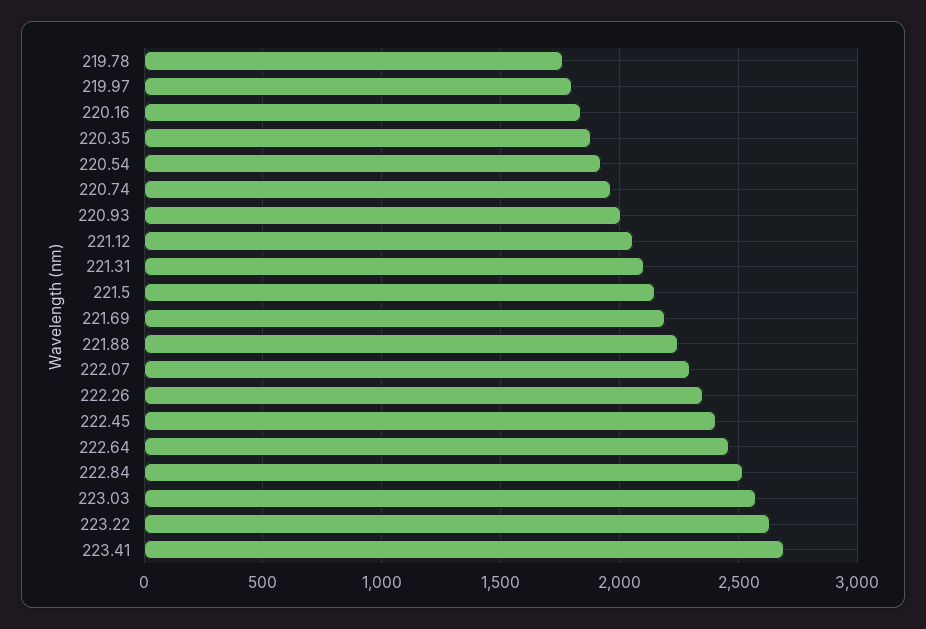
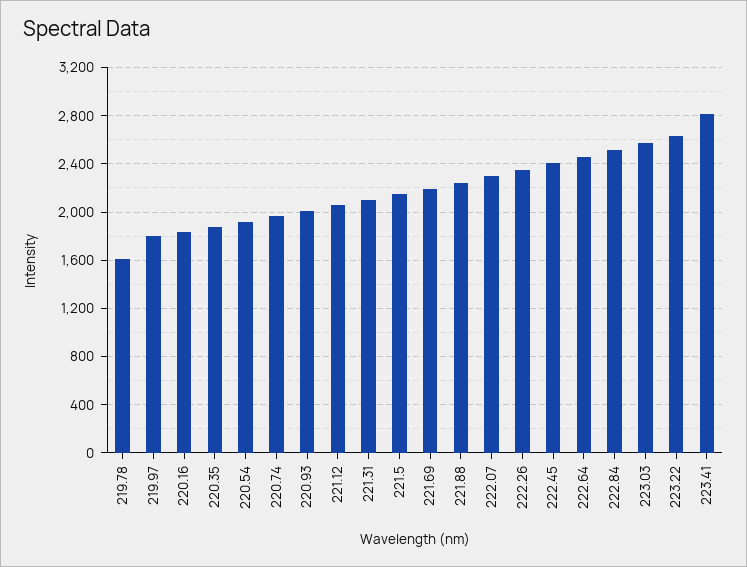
  {
-   "219.78": 1750,
+   "219.78": 1600,
    "219.97": 1800,
    "220.16": 1850,
    "220.35": 1900,
    "220.54": 1900,
    "220.74": 1950,
    "220.93": 2000,
    "221.12": 2050,
    "221.31": 2100,
    "221.5": 2150,
    "221.69": 2200,
    "221.88": 2250,
    "222.07": 2300,
    "222.26": 2350,
    "222.45": 2400,
    "222.64": 2450,
    "222.84": 2500,
    "223.03": 2550,
    "223.22": 2650,
-   "223.41": 2700
+   "223.41": 2800
  }

